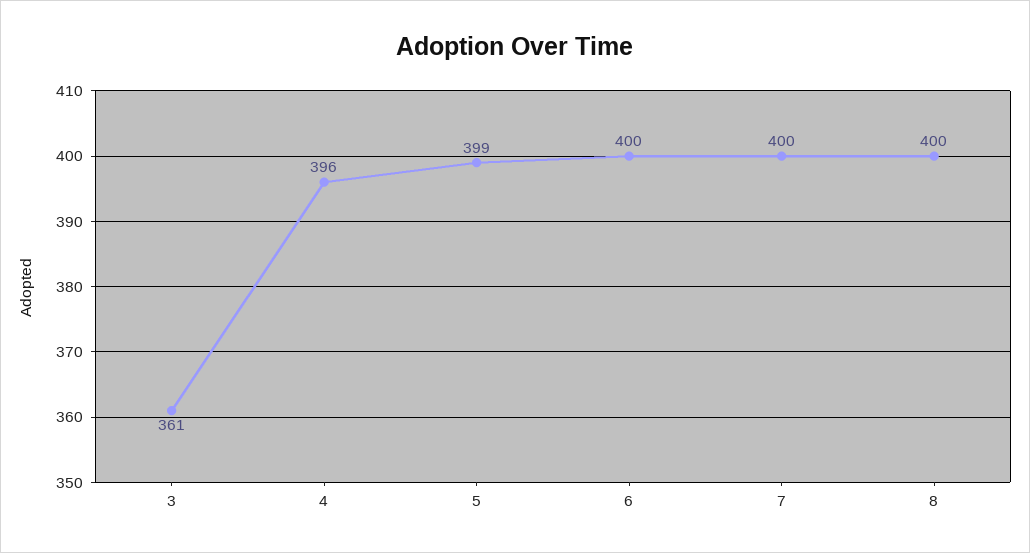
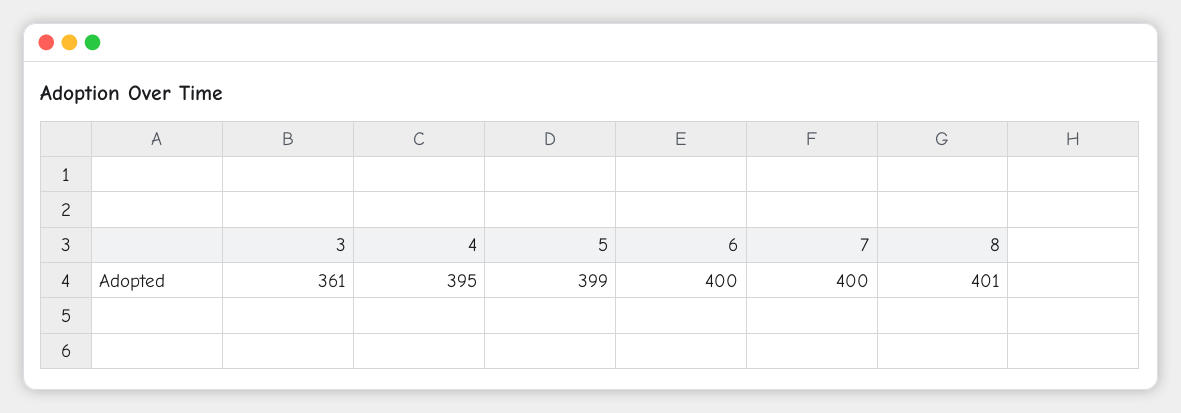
  {
    "3": 361,
-   "4": 396,
+   "4": 395,
    "5": 399,
    "6": 400,
    "7": 400,
-   "8": 400
+   "8": 401
  }

